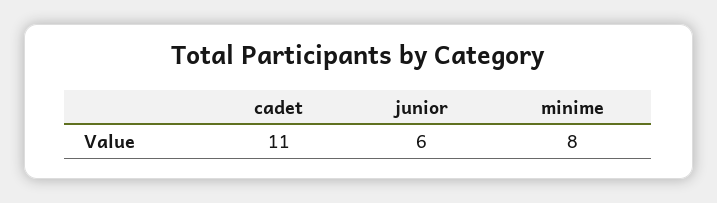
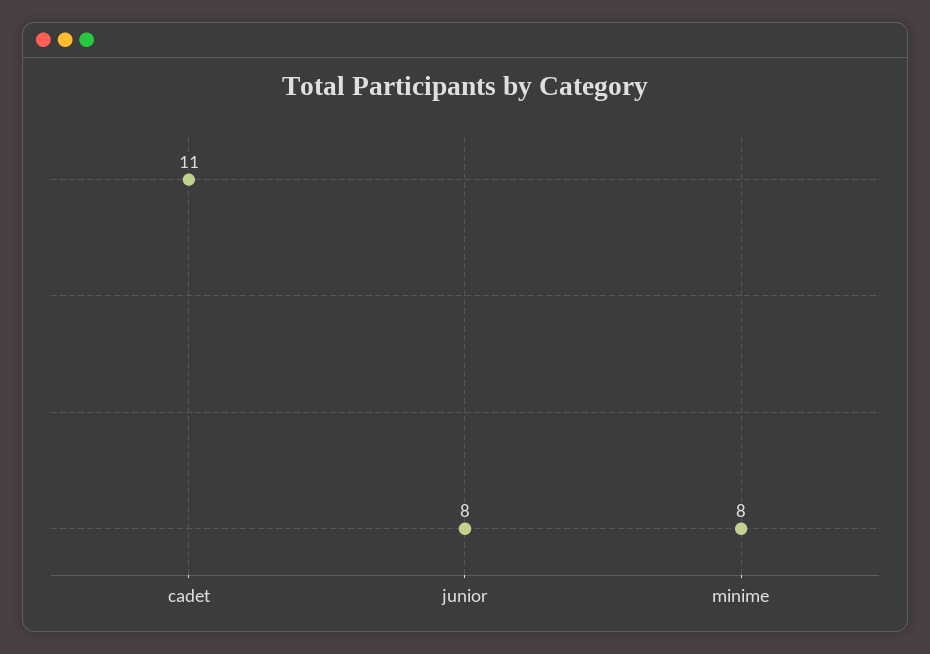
  {
    "cadet": 11,
-   "junior": 6,
+   "junior": 8,
    "minime": 8
  }

